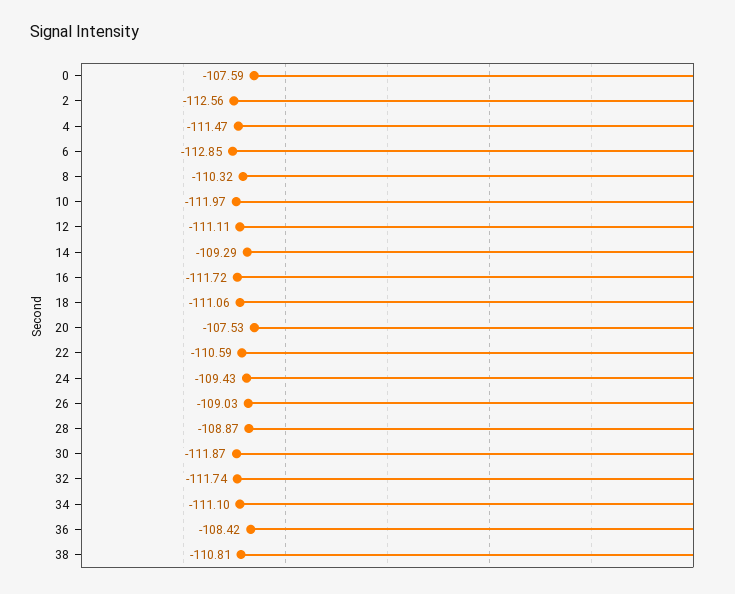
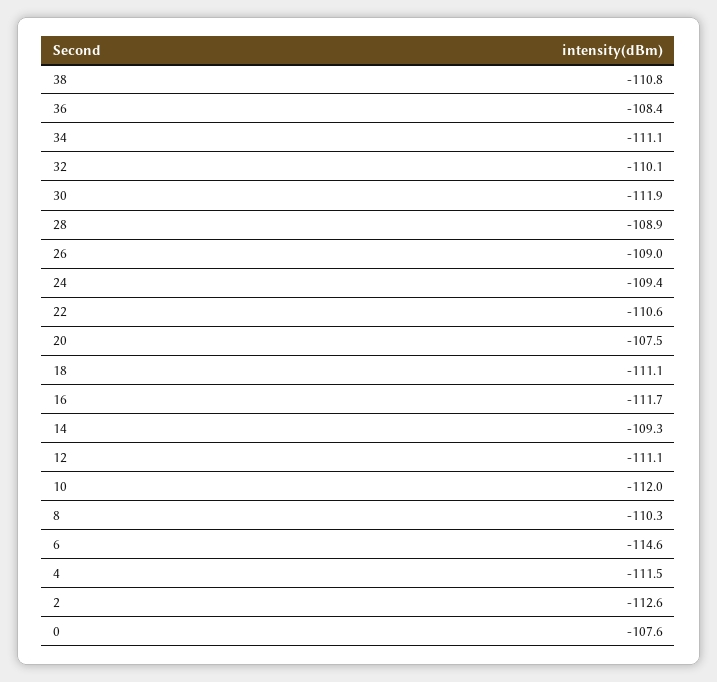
  {
    "0": -107.59,
    "2": -112.56,
    "4": -111.47,
-   "6": -112.85,
+   "6": -114.6,
    "8": -110.32,
    "10": -111.97,
    "12": -111.11,
    "14": -109.29,
    "16": -111.72,
    "18": -111.06,
    "20": -107.53,
    "22": -110.59,
    "24": -109.43,
    "26": -109.03,
    "28": -108.87,
    "30": -111.87,
-   "32": -111.74,
+   "32": -110.1,
    "34": -111.1,
    "36": -108.42,
    "38": -110.81
  }

